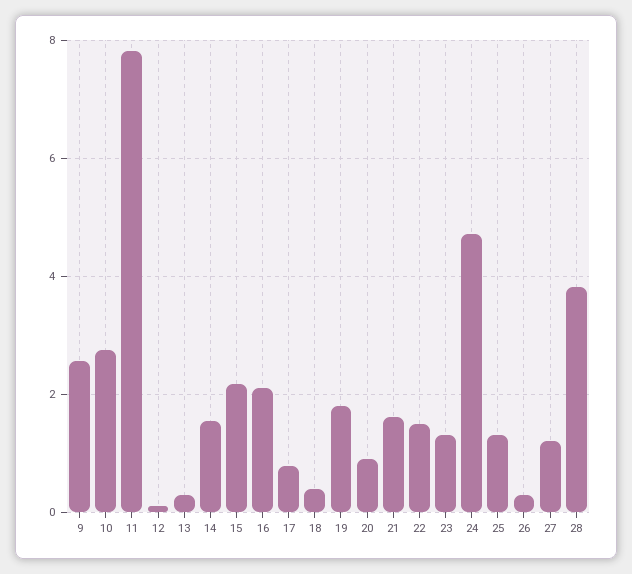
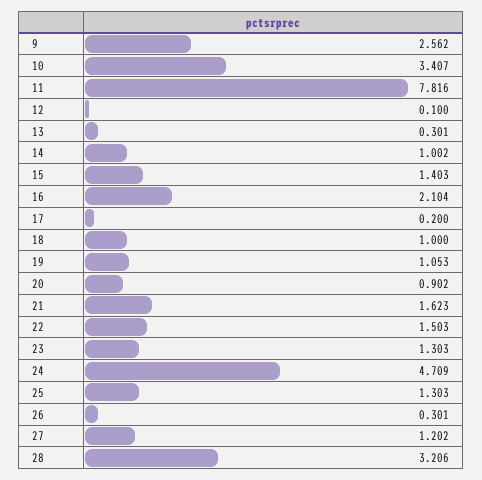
  {
    "9": 2.562,
-   "10": 2.8,
+   "10": 3.407,
    "11": 7.816,
    "12": 0.1,
    "13": 0.301,
-   "14": 1.6,
+   "14": 1.002,
-   "15": 2.2,
+   "15": 1.403,
    "16": 2.104,
-   "17": 0.8,
+   "17": 0.2,
-   "18": 0.4,
+   "18": 1,
-   "19": 1.8,
+   "19": 1.053,
    "20": 0.902,
    "21": 1.623,
    "22": 1.503,
    "23": 1.303,
    "24": 4.709,
    "25": 1.303,
    "26": 0.301,
    "27": 1.202,
-   "28": 3.8
+   "28": 3.206
  }

